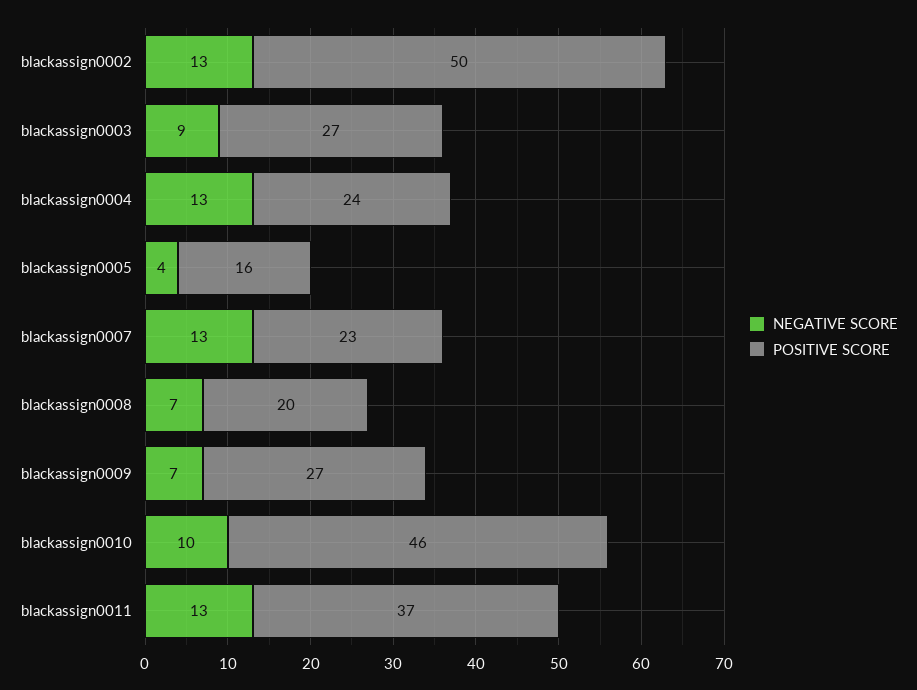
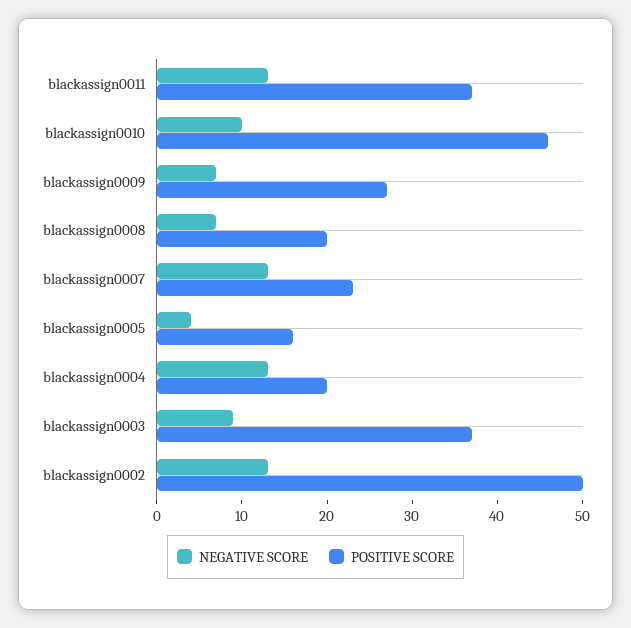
  {
    "NEGATIVE SCORE": {
      "blackassign0002": 13,
      "blackassign0003": 9,
      "blackassign0004": 13,
      "blackassign0005": 4,
      "blackassign0007": 13,
      "blackassign0008": 7,
      "blackassign0009": 7,
      "blackassign0010": 10,
      "blackassign0011": 13
    },
    "POSITIVE SCORE": {
      "blackassign0002": 50,
-     "blackassign0003": 27,
+     "blackassign0003": 37,
-     "blackassign0004": 24,
+     "blackassign0004": 20,
      "blackassign0005": 16,
      "blackassign0007": 23,
      "blackassign0008": 20,
      "blackassign0009": 27,
      "blackassign0010": 46,
      "blackassign0011": 37
    }
  }

